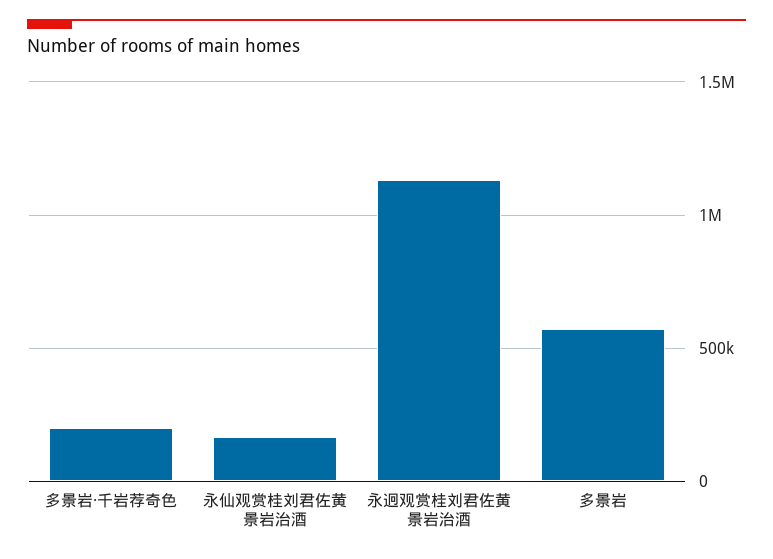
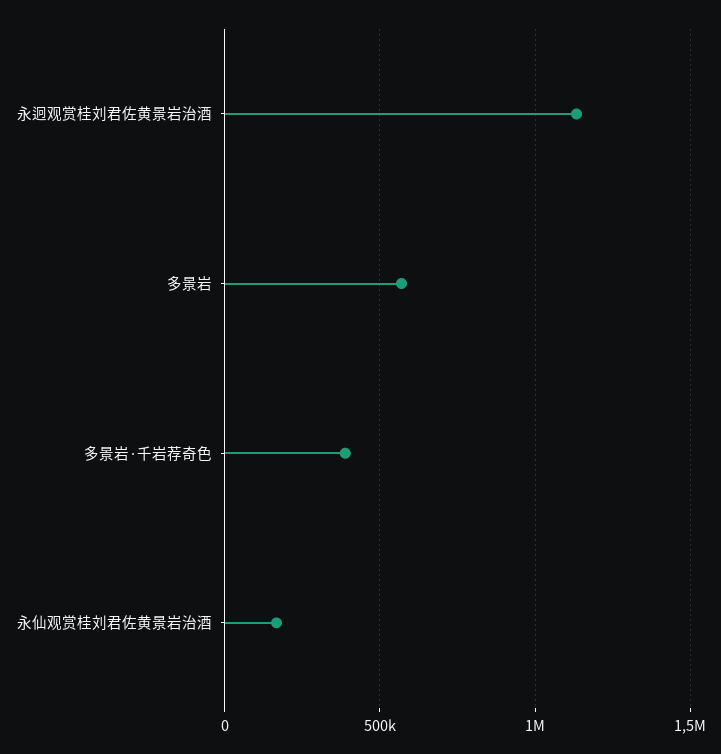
  {
-   "多景岩·千岩荐奇色": 200000,
+   "多景岩·千岩荐奇色": 400000,
    "永仙观赏桂刘君佐黄景岩治酒": 150000,
    "永迥观赏桂刘君佐黄景岩治酒": 1150000,
    "多景岩": 550000
  }

